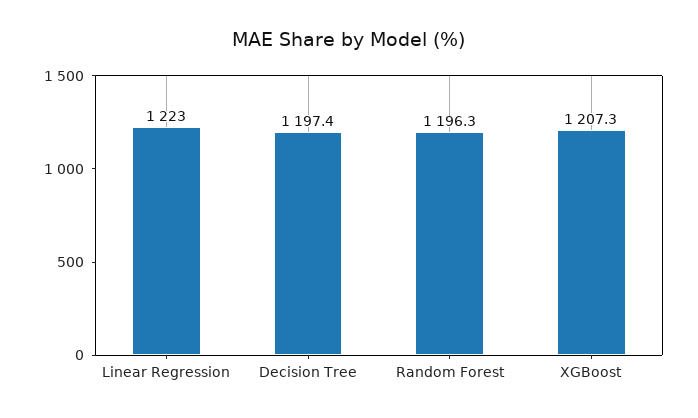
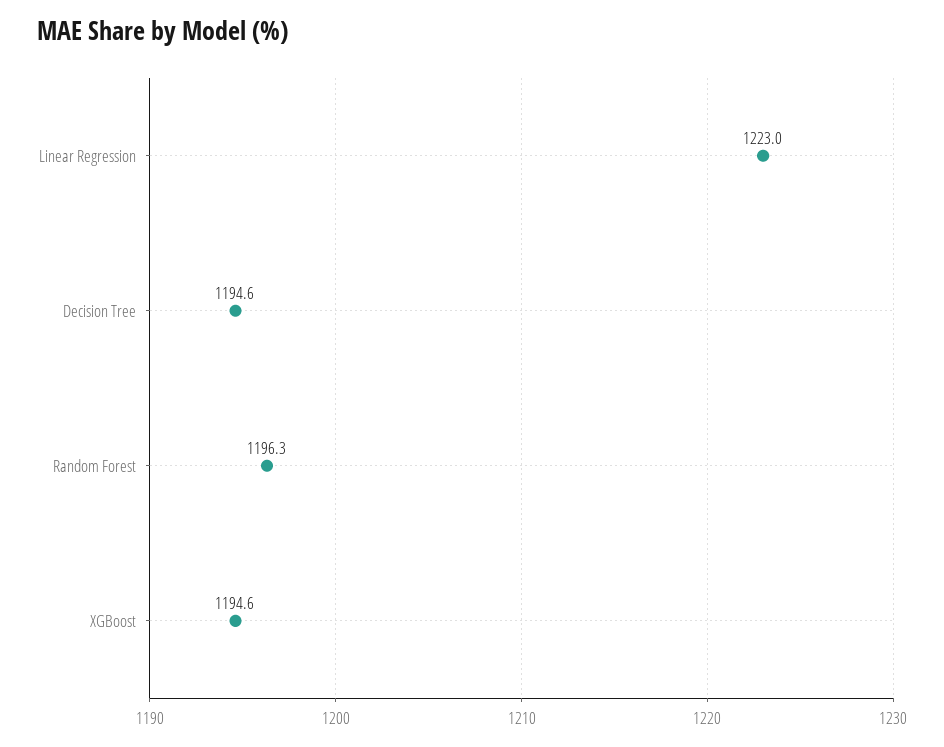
  {
    "Linear Regression": 1223,
-   "Decision Tree": 1197.4,
+   "Decision Tree": 1194.6,
    "Random Forest": 1196.3,
-   "XGBoost": 1207.3
+   "XGBoost": 1194.6
  }

